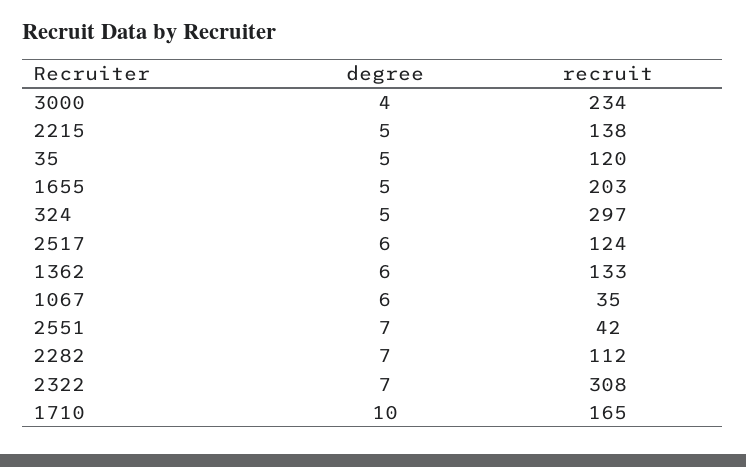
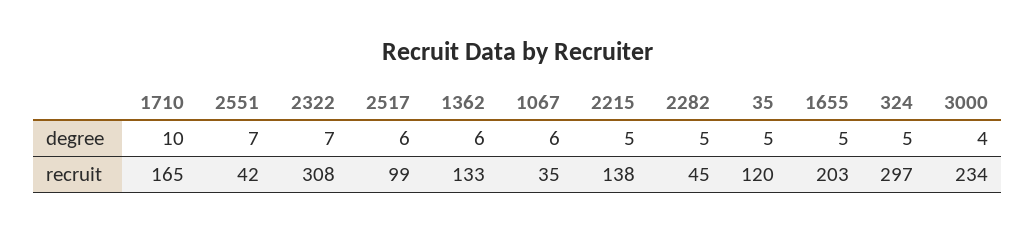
  {
    "degree": {
      "3000": 4,
      "2215": 5,
      "35": 5,
      "1655": 5,
      "324": 5,
      "2517": 6,
      "1362": 6,
      "1067": 6,
      "2551": 7,
-     "2282": 7,
+     "2282": 5,
      "2322": 7,
      "1710": 10
    },
    "recruit": {
      "3000": 234,
      "2215": 138,
      "35": 120,
      "1655": 203,
      "324": 297,
-     "2517": 124,
+     "2517": 99,
      "1362": 133,
      "1067": 35,
      "2551": 42,
-     "2282": 112,
+     "2282": 45,
      "2322": 308,
      "1710": 165
    }
  }

